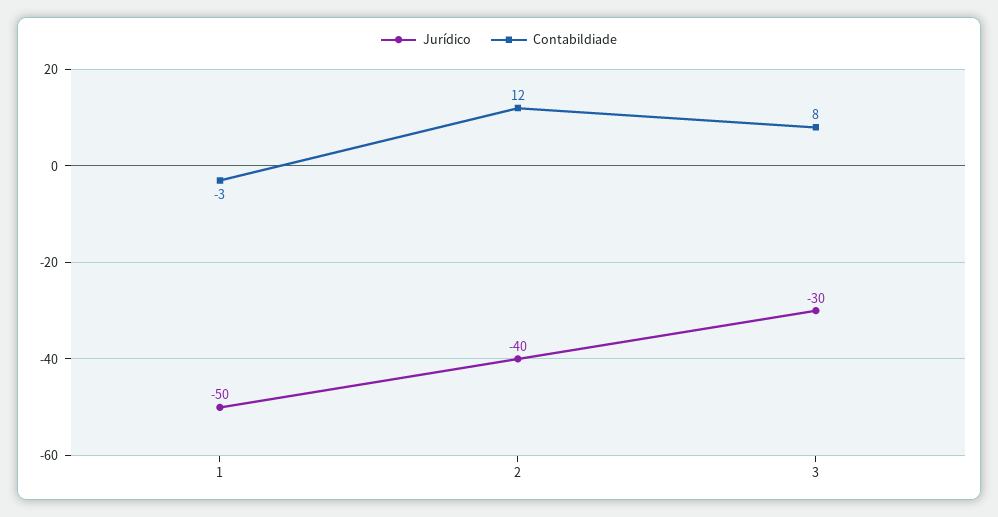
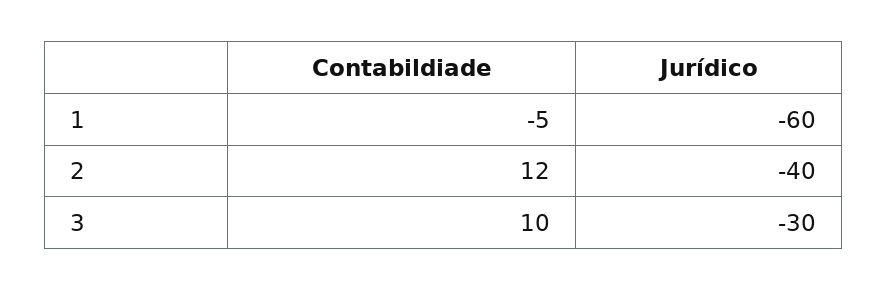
  {
    "Jurídico": {
-     "1": -50,
+     "1": -60,
      "2": -40,
      "3": -30
    },
    "Contabildiade": {
-     "1": -3,
+     "1": -5,
      "2": 12,
-     "3": 8
+     "3": 10
    }
  }

